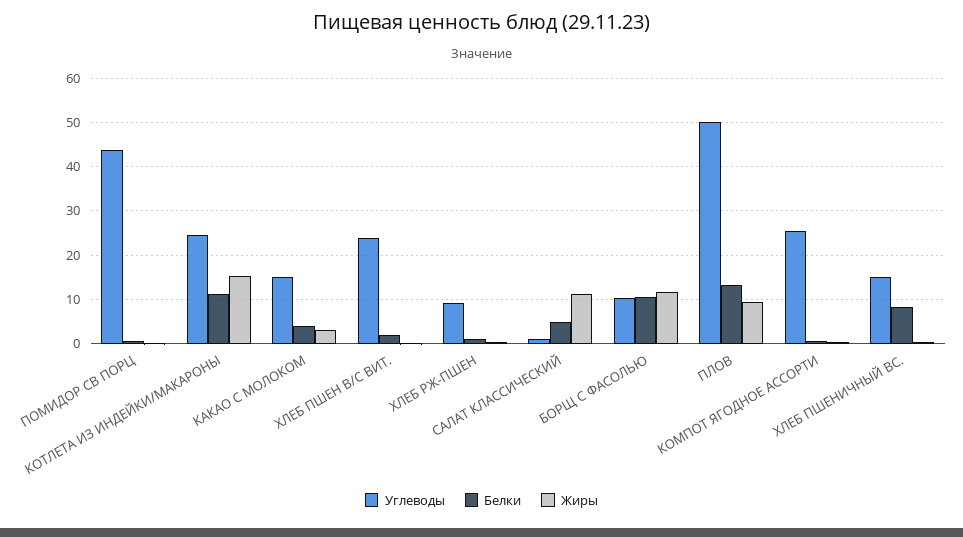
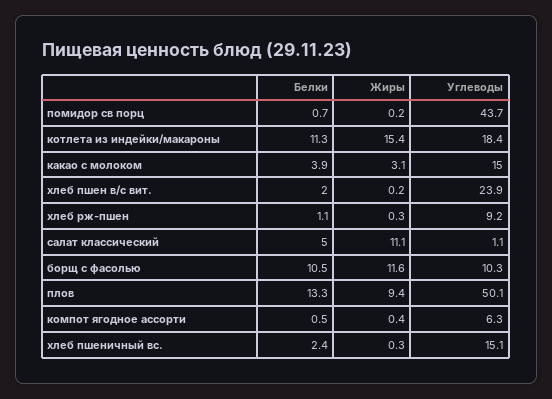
  {
    "Углеводы": {
      "ПОМИДОР СВ ПОРЦ": 43.7,
-     "КОТЛЕТА ИЗ ИНДЕЙКИ/МАКАРОНЫ": 24,
+     "КОТЛЕТА ИЗ ИНДЕЙКИ/МАКАРОНЫ": 18.4,
      "КАКАО С МОЛОКОМ": 15,
      "ХЛЕБ ПШЕН В/С ВИТ.": 23.9,
      "ХЛЕБ РЖ-ПШЕН": 9.2,
      "САЛАТ КЛАССИЧЕСКИЙ": 1.1,
      "БОРЩ С ФАСОЛЬЮ": 10.3,
      "ПЛОВ": 50.1,
-     "КОМПОТ ЯГОДНОЕ АССОРТИ": 26,
+     "КОМПОТ ЯГОДНОЕ АССОРТИ": 6.3,
      "ХЛЕБ ПШЕНИЧНЫЙ ВС.": 15.1
    },
    "Белки": {
      "ПОМИДОР СВ ПОРЦ": 0.7,
      "КОТЛЕТА ИЗ ИНДЕЙКИ/МАКАРОНЫ": 11.3,
      "КАКАО С МОЛОКОМ": 3.9,
      "ХЛЕБ ПШЕН В/С ВИТ.": 2,
      "ХЛЕБ РЖ-ПШЕН": 1.1,
      "САЛАТ КЛАССИЧЕСКИЙ": 5,
      "БОРЩ С ФАСОЛЬЮ": 10.5,
      "ПЛОВ": 13.3,
      "КОМПОТ ЯГОДНОЕ АССОРТИ": 0.5,
-     "ХЛЕБ ПШЕНИЧНЫЙ ВС.": 8
+     "ХЛЕБ ПШЕНИЧНЫЙ ВС.": 2.4
    },
    "Жиры": {
      "ПОМИДОР СВ ПОРЦ": 0.2,
      "КОТЛЕТА ИЗ ИНДЕЙКИ/МАКАРОНЫ": 15.4,
      "КАКАО С МОЛОКОМ": 3.1,
      "ХЛЕБ ПШЕН В/С ВИТ.": 0.2,
      "ХЛЕБ РЖ-ПШЕН": 0.3,
      "САЛАТ КЛАССИЧЕСКИЙ": 11.1,
      "БОРЩ С ФАСОЛЬЮ": 11.6,
      "ПЛОВ": 9.4,
      "КОМПОТ ЯГОДНОЕ АССОРТИ": 0.4,
      "ХЛЕБ ПШЕНИЧНЫЙ ВС.": 0.3
    }
  }

